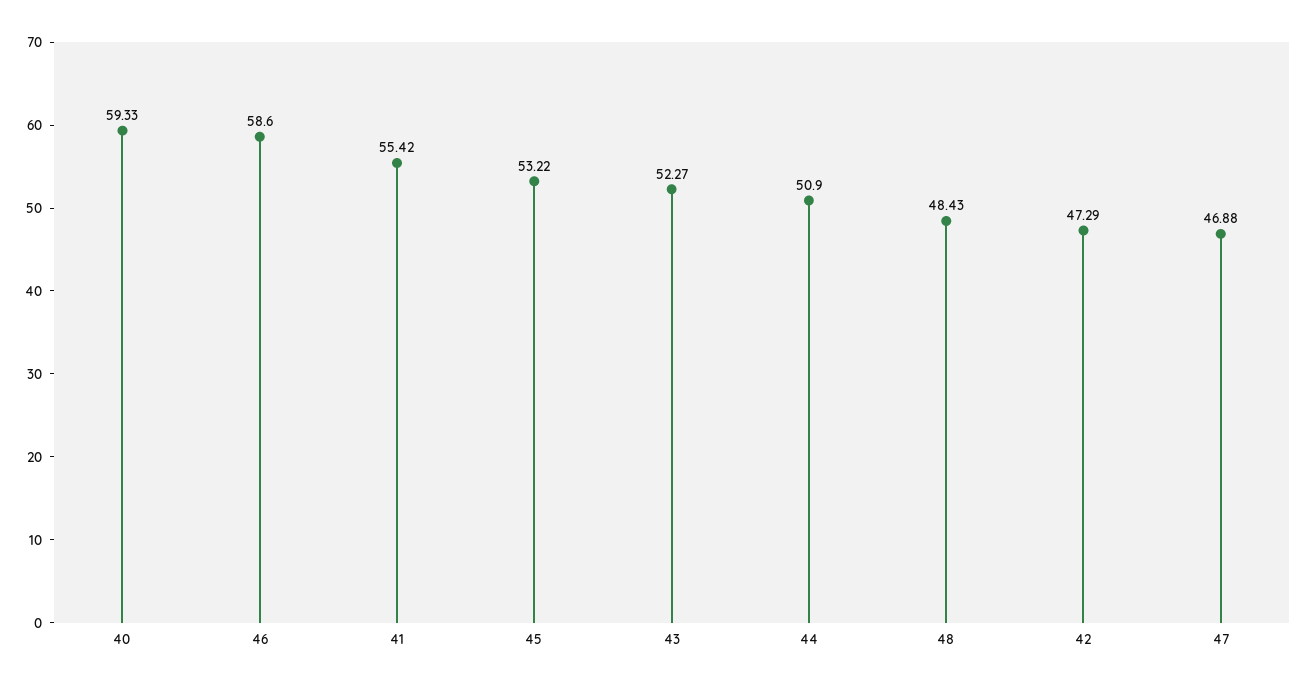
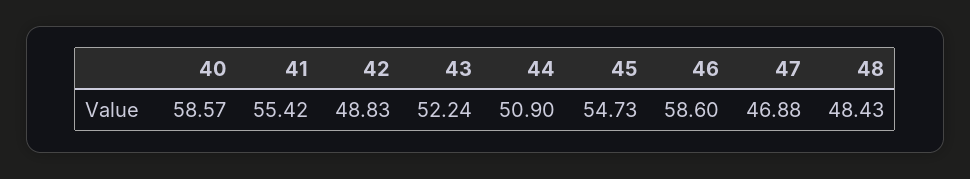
  {
-   "40": 59.33,
+   "40": 58.57,
    "46": 58.6,
    "41": 55.42,
-   "45": 53.22,
+   "45": 54.73,
-   "43": 52.27,
+   "43": 52.24,
    "44": 50.9,
    "48": 48.43,
-   "42": 47.29,
+   "42": 48.83,
    "47": 46.88
  }

